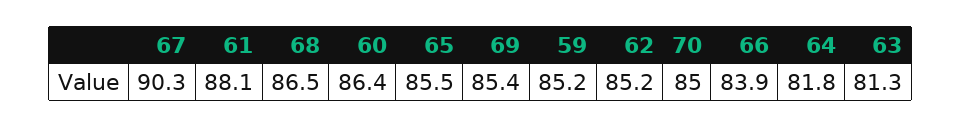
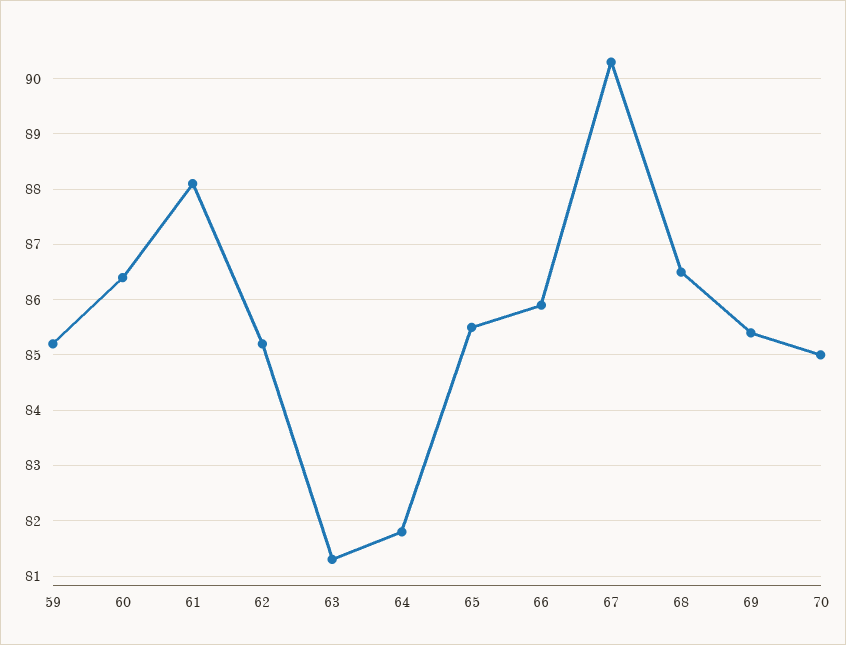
  {
    "67": 90.3,
    "61": 88.1,
    "68": 86.5,
    "60": 86.4,
    "65": 85.5,
    "69": 85.4,
    "59": 85.2,
    "62": 85.2,
    "70": 85,
-   "66": 83.9,
+   "66": 86,
    "64": 81.8,
    "63": 81.3
  }

